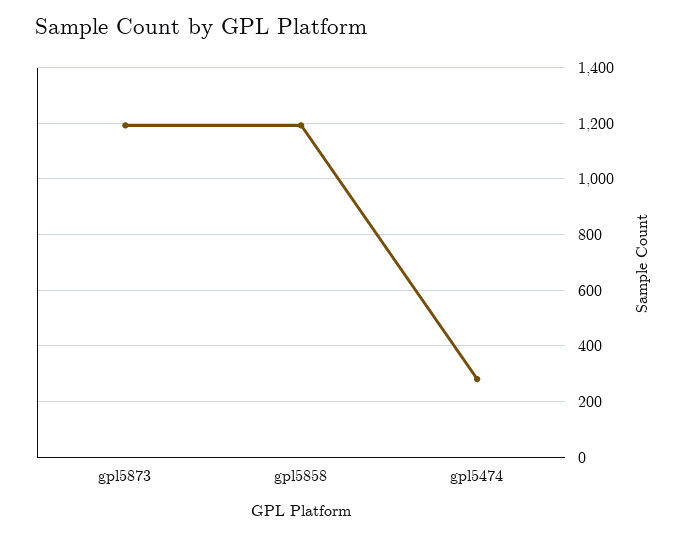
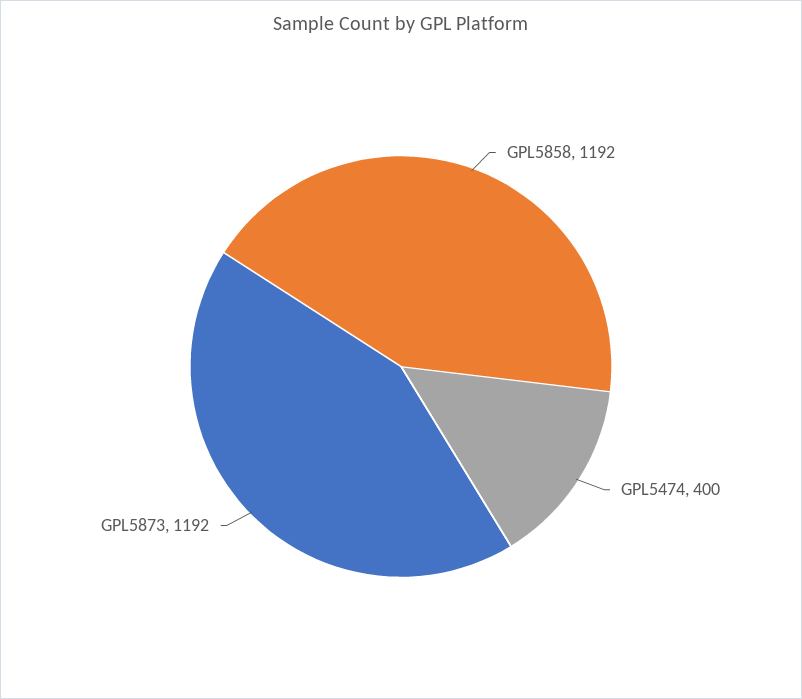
  {
    "gpl5873": 1192,
    "gpl5858": 1192,
-   "gpl5474": 275
+   "gpl5474": 400
  }

